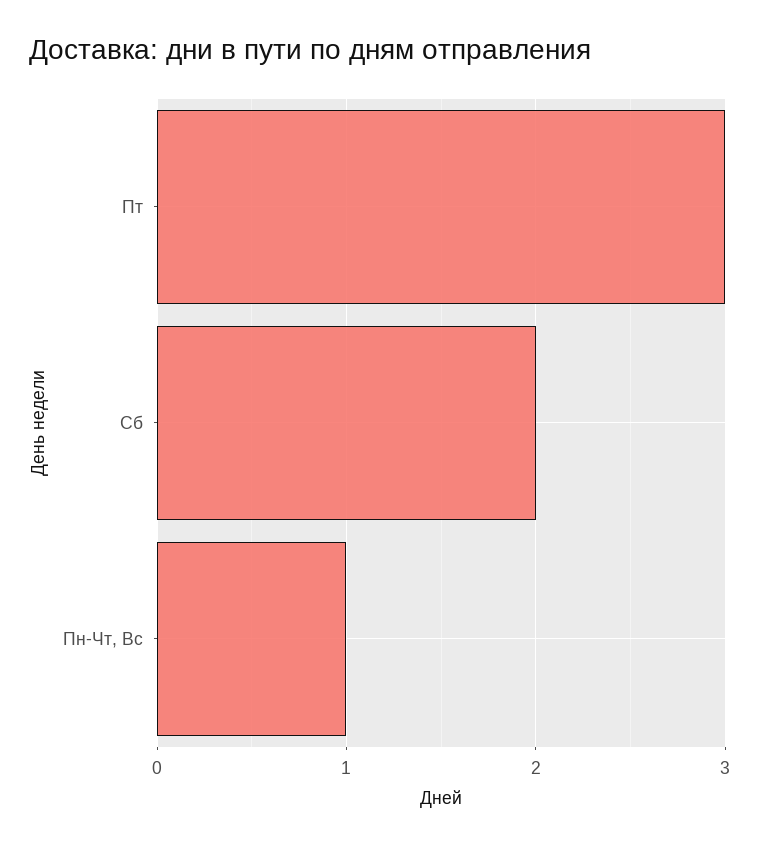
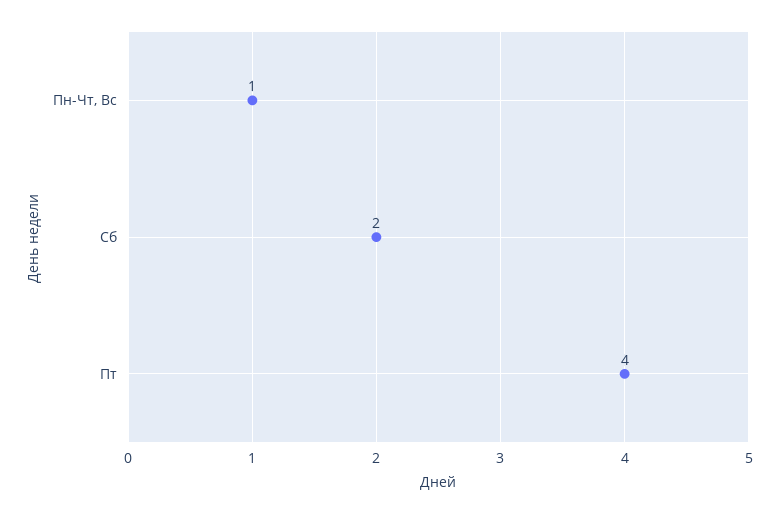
  {
-   "Пт": 3,
+   "Пт": 4,
    "Сб": 2,
    "Пн-Чт, Вс": 1
  }

